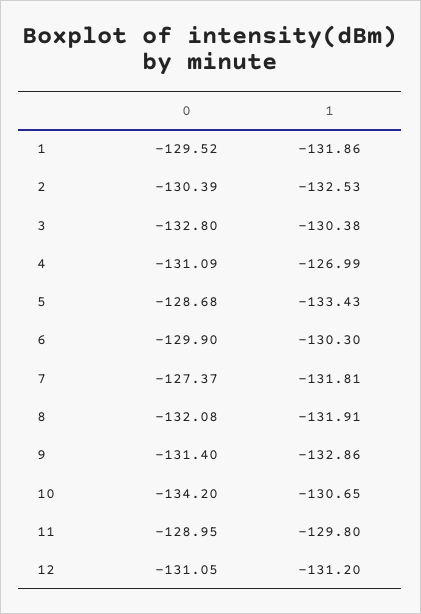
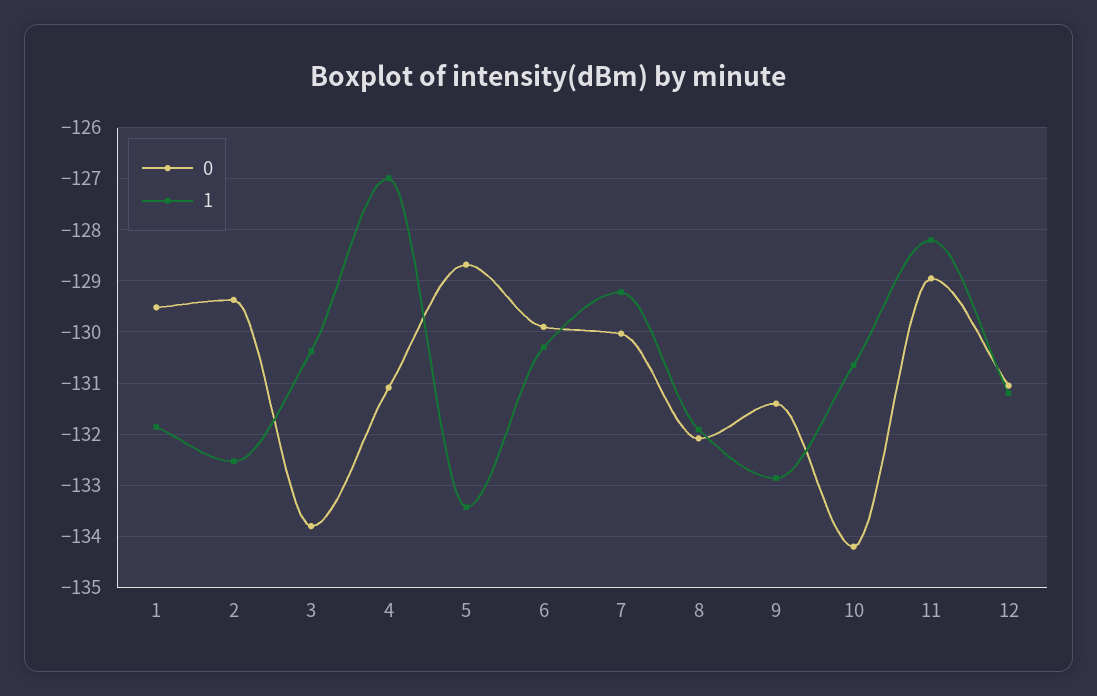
  {
    "0": {
      "1": -129.52,
-     "2": -130.39,
+     "2": -129.4,
-     "3": -132.8,
+     "3": -133.8,
      "4": -131.09,
      "5": -128.68,
      "6": -129.9,
-     "7": -127.37,
+     "7": -130,
      "8": -132.08,
      "9": -131.4,
      "10": -134.2,
      "11": -128.95,
      "12": -131.05
    },
    "1": {
      "1": -131.86,
      "2": -132.53,
      "3": -130.38,
      "4": -126.99,
      "5": -133.43,
      "6": -130.3,
-     "7": -131.81,
+     "7": -129.2,
      "8": -131.91,
      "9": -132.86,
      "10": -130.65,
-     "11": -129.8,
+     "11": -128.2,
      "12": -131.2
    }
  }

